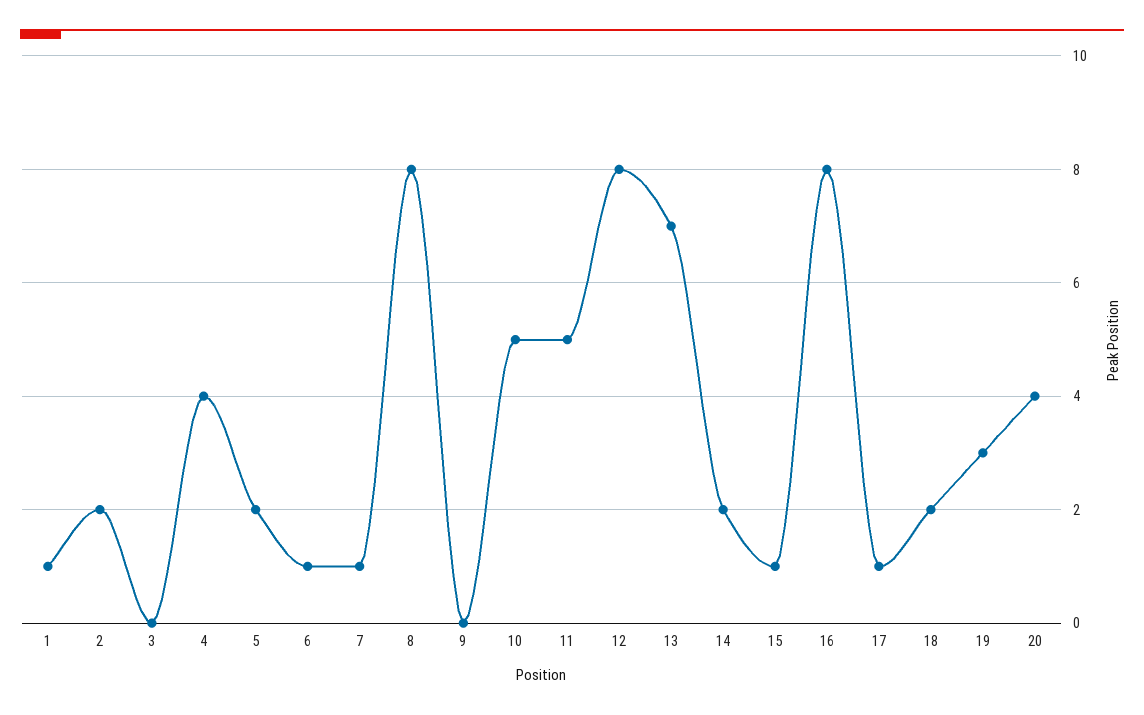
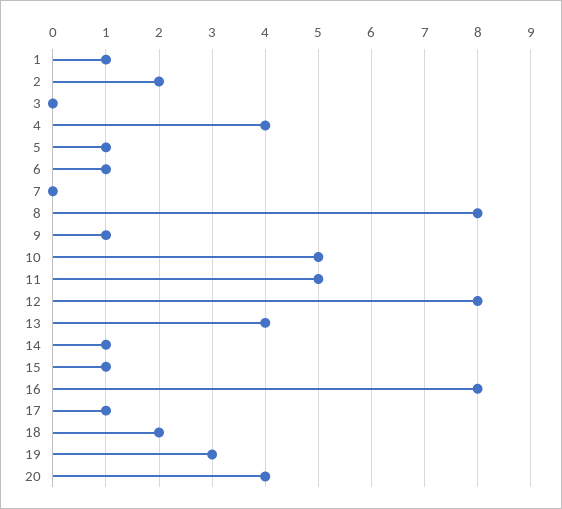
  {
    "1": 1,
    "2": 2,
    "3": 0,
    "4": 4,
-   "5": 2,
+   "5": 1,
    "6": 1,
-   "7": 1,
+   "7": 0,
    "8": 8,
-   "9": 0,
+   "9": 1,
    "10": 5,
    "11": 5,
    "12": 8,
-   "13": 7,
+   "13": 4,
-   "14": 2,
+   "14": 1,
    "15": 1,
    "16": 8,
    "17": 1,
    "18": 2,
    "19": 3,
    "20": 4
  }

